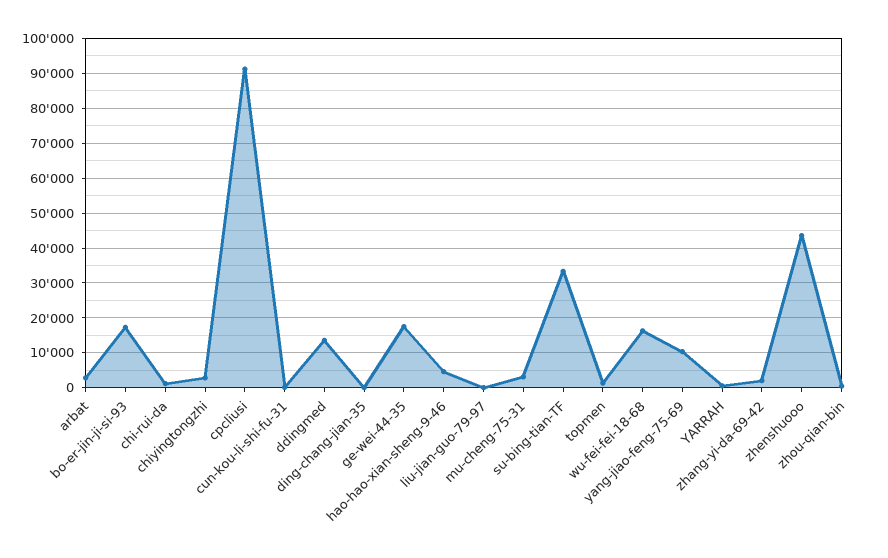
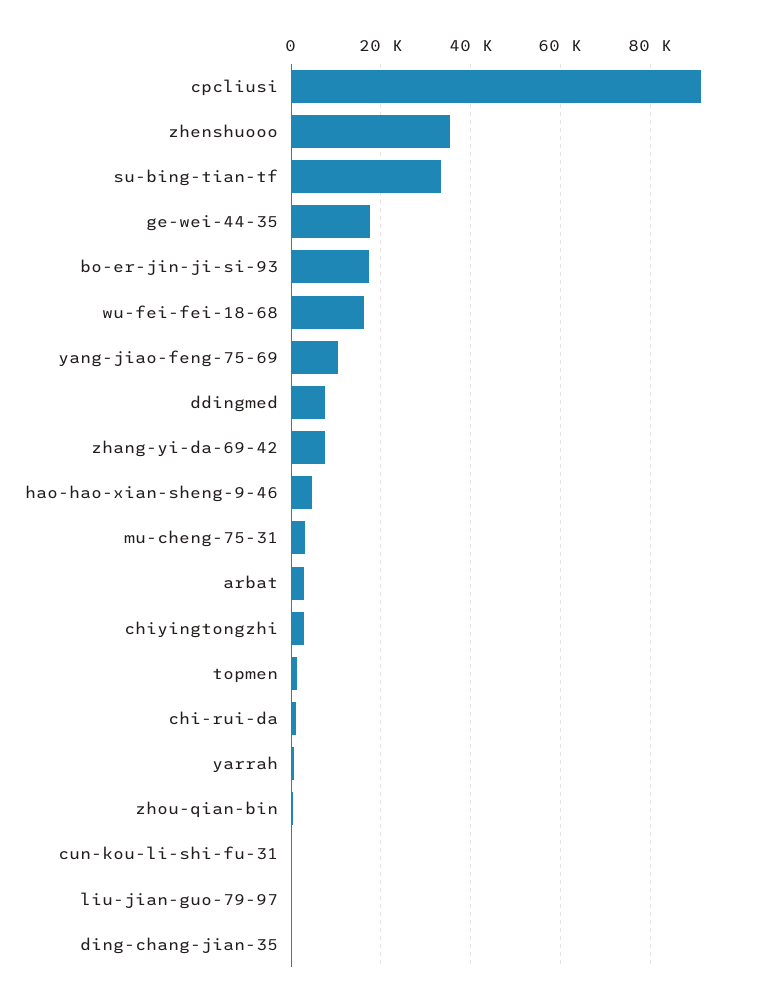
  {
    "arbat": 2000,
    "bo-er-jin-ji-si-93": 18000,
    "chi-rui-da": 2000,
    "chiyingtongzhi": 2000,
    "cpcliusi": 92000,
    "cun-kou-li-shi-fu-31": 0,
-   "ddingmed": 14000,
+   "ddingmed": 8000,
    "ding-chang-jian-35": 0,
    "ge-wei-44-35": 18000,
    "hao-hao-xian-sheng-9-46": 4000,
    "liu-jian-guo-79-97": 0,
    "mu-cheng-75-31": 4000,
    "su-bing-tian-TF": 34000,
    "topmen": 2000,
    "wu-fei-fei-18-68": 16000,
    "yang-jiao-feng-75-69": 10000,
    "YARRAH": 0,
-   "zhang-yi-da-69-42": 2000,
+   "zhang-yi-da-69-42": 8000,
-   "zhenshuooo": 44000,
+   "zhenshuooo": 36000,
    "zhou-qian-bin": 0
  }

